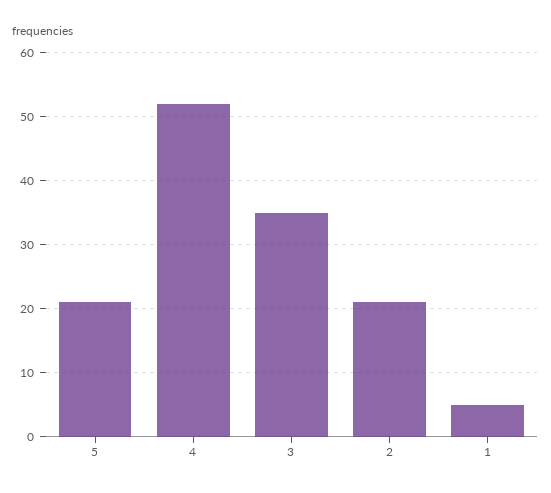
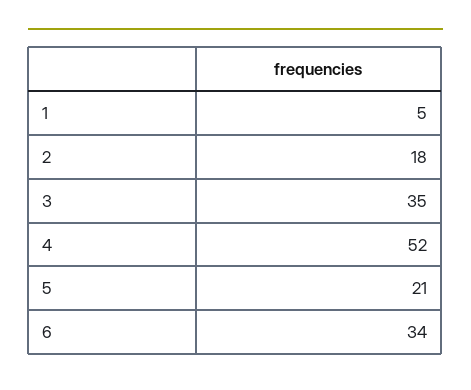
  {
    "5": 21,
    "4": 52,
    "3": 35,
-   "2": 21,
+   "2": 18,
-   "1": 5
+   "1": 5,
+   "6": 34
  }

